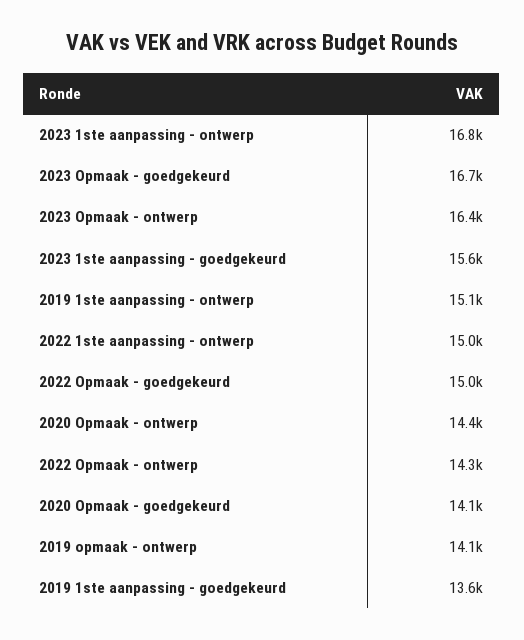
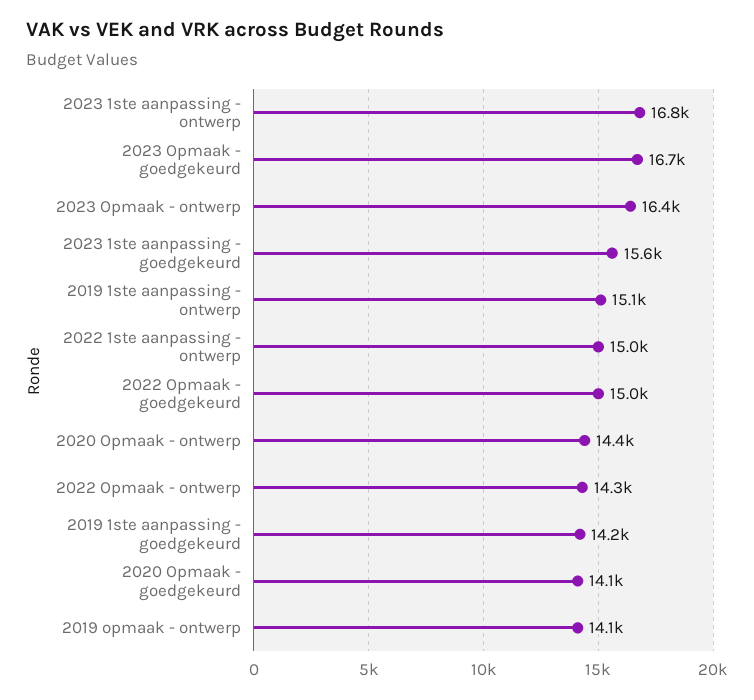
  {
    "2023 1ste aanpassing - ontwerp": 16800,
    "2023 Opmaak - goedgekeurd": 16700,
    "2023 Opmaak - ontwerp": 16400,
    "2023 1ste aanpassing - goedgekeurd": 15600,
    "2019 1ste aanpassing - ontwerp": 15100,
    "2022 1ste aanpassing - ontwerp": 15000,
    "2022 Opmaak - goedgekeurd": 15000,
    "2020 Opmaak - ontwerp": 14400,
    "2022 Opmaak - ontwerp": 14300,
    "2020 Opmaak - goedgekeurd": 14100,
    "2019 opmaak - ontwerp": 14100,
-   "2019 1ste aanpassing - goedgekeurd": 13600
+   "2019 1ste aanpassing - goedgekeurd": 14200
  }

